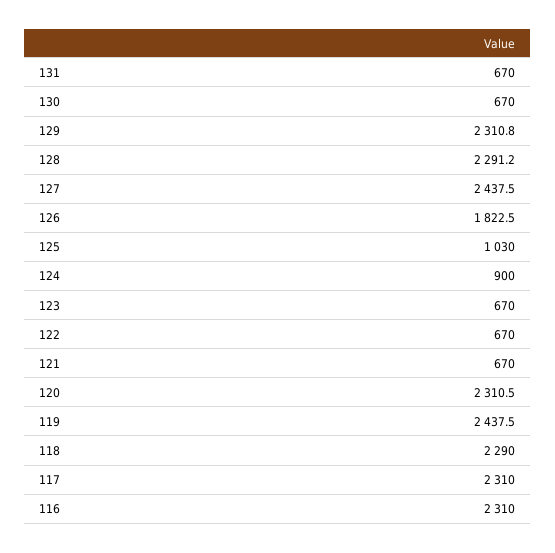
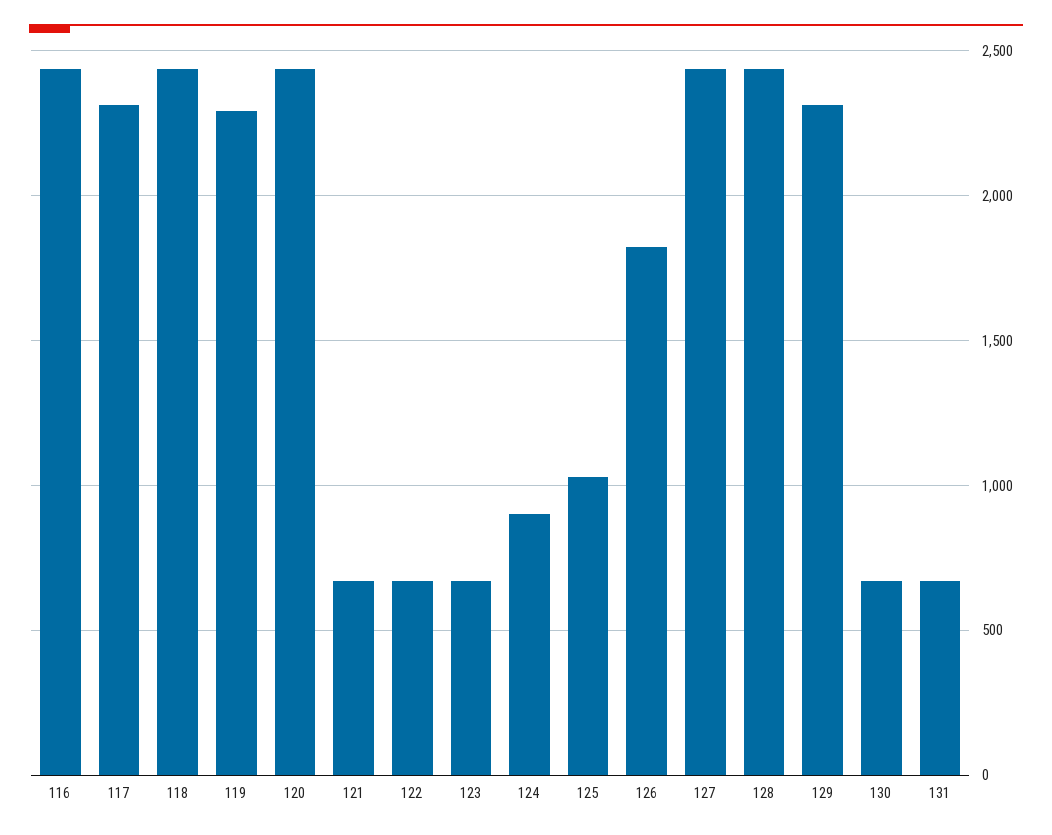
  {
    "131": 670,
    "130": 670,
    "129": 2310.8,
-   "128": 2291.2,
+   "128": 2450,
    "127": 2437.5,
    "126": 1822.5,
    "125": 1030,
    "124": 900,
    "123": 670,
    "122": 670,
    "121": 670,
-   "120": 2310.5,
+   "120": 2450,
-   "119": 2437.5,
+   "119": 2300,
-   "118": 2290,
+   "118": 2450,
    "117": 2310,
-   "116": 2310
+   "116": 2450
  }

